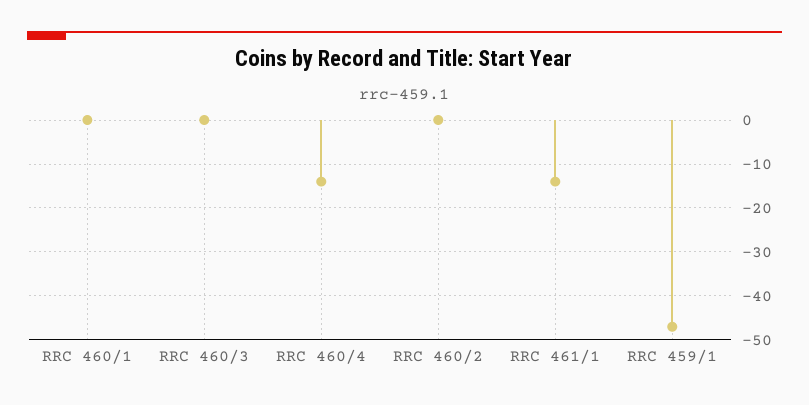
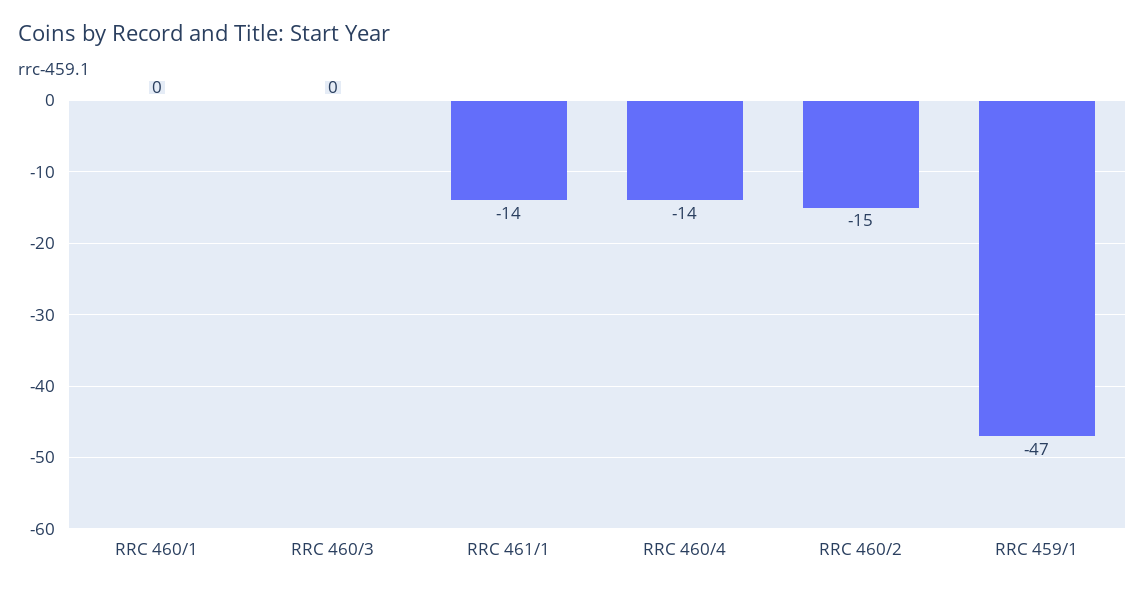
  {
    "RRC 460/1": 0,
    "RRC 460/3": 0,
    "RRC 460/4": -14,
-   "RRC 460/2": 0,
+   "RRC 460/2": -15,
    "RRC 461/1": -14,
    "RRC 459/1": -47
  }

